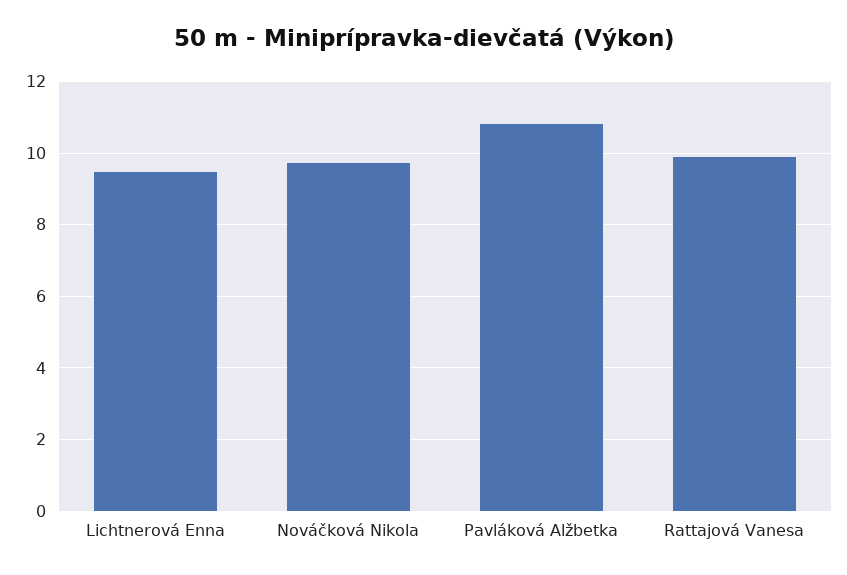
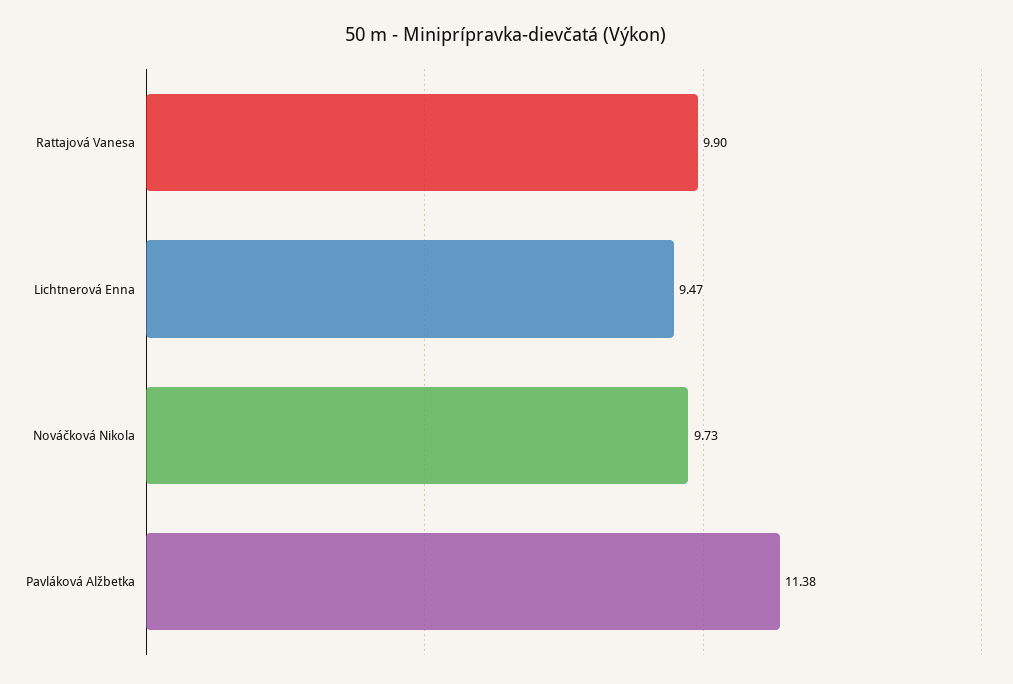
  {
    "Lichtnerová Enna": 9.47,
    "Nováčková Nikola": 9.73,
-   "Pavláková Alžbetka": 10.8,
+   "Pavláková Alžbetka": 11.38,
    "Rattajová Vanesa": 9.9
  }

